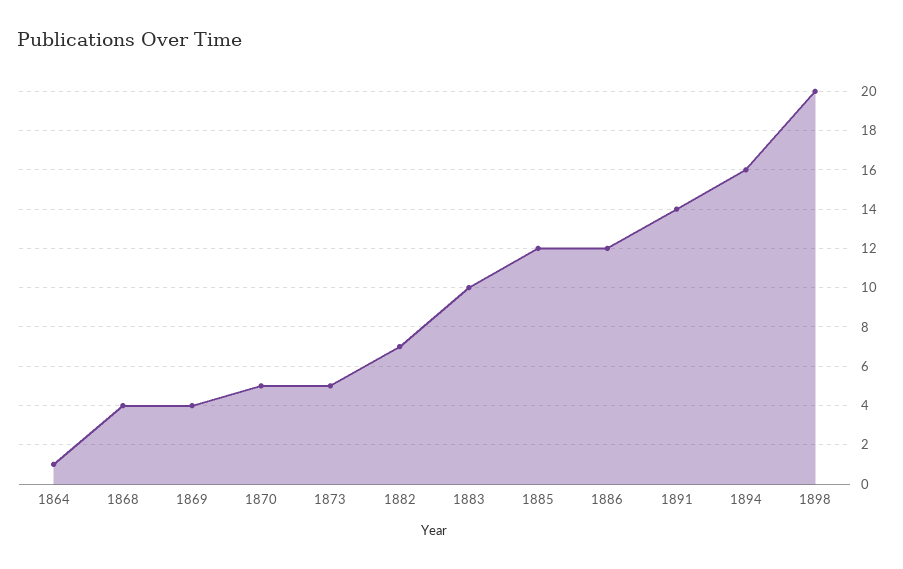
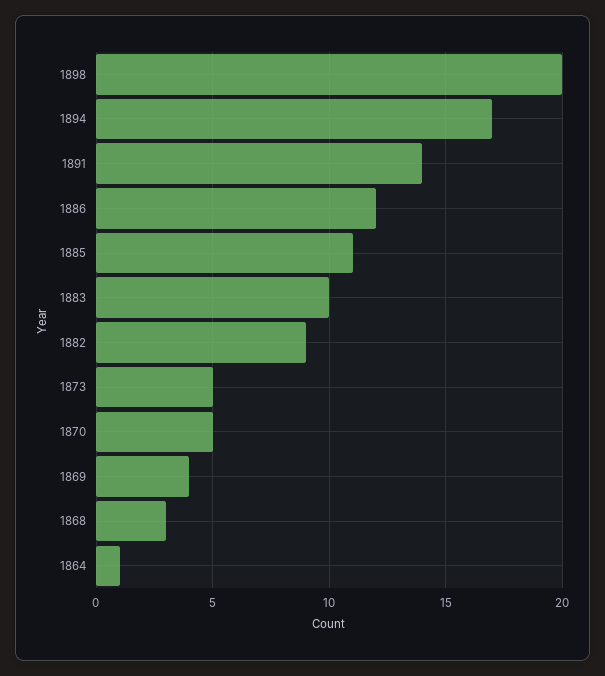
  {
    "1864": 1,
-   "1868": 4,
+   "1868": 3,
    "1869": 4,
    "1870": 5,
    "1873": 5,
-   "1882": 7,
+   "1882": 9,
    "1883": 10,
-   "1885": 12,
+   "1885": 11,
    "1886": 12,
    "1891": 14,
-   "1894": 16,
+   "1894": 17,
    "1898": 20
  }

